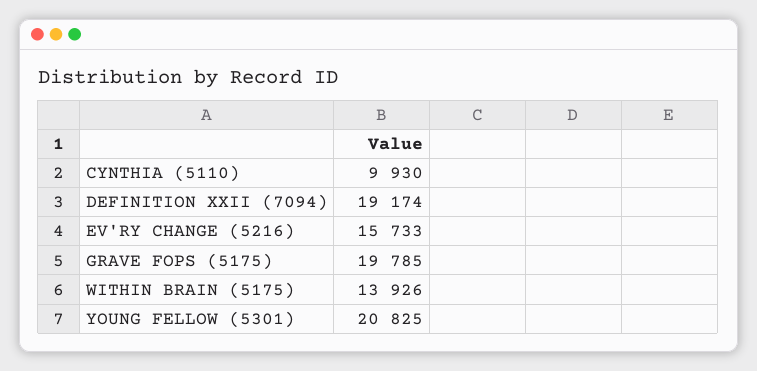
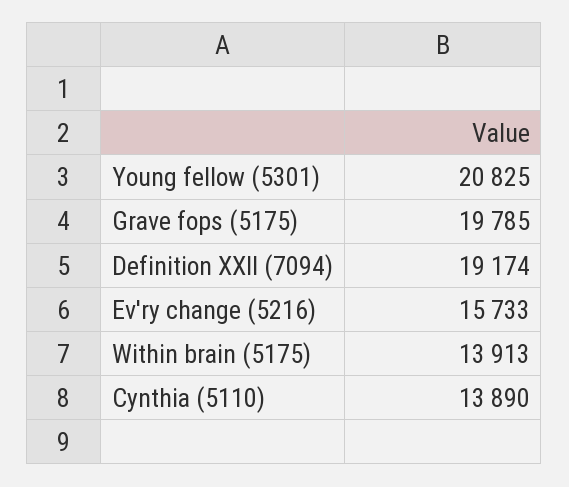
  {
-   "CYNTHIA (5110)": 9930,
+   "CYNTHIA (5110)": 13890,
    "DEFINITION XXII (7094)": 19174,
    "EV'RY CHANGE (5216)": 15733,
    "GRAVE FOPS (5175)": 19785,
-   "WITHIN BRAIN (5175)": 13926,
+   "WITHIN BRAIN (5175)": 13913,
    "YOUNG FELLOW (5301)": 20825
  }

